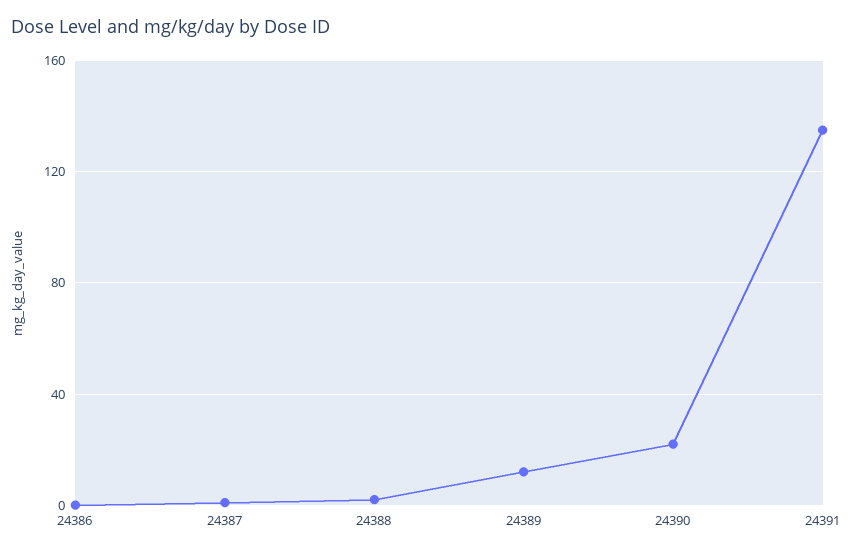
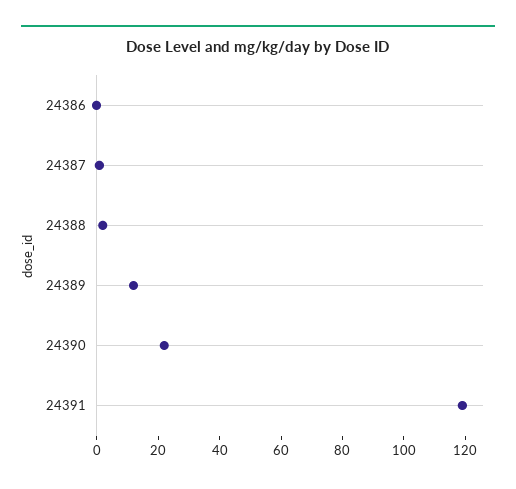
  {
    "24386": 0,
    "24387": 0,
    "24388": 0,
    "24389": 10,
    "24390": 20,
-   "24391": 135
+   "24391": 120
  }

